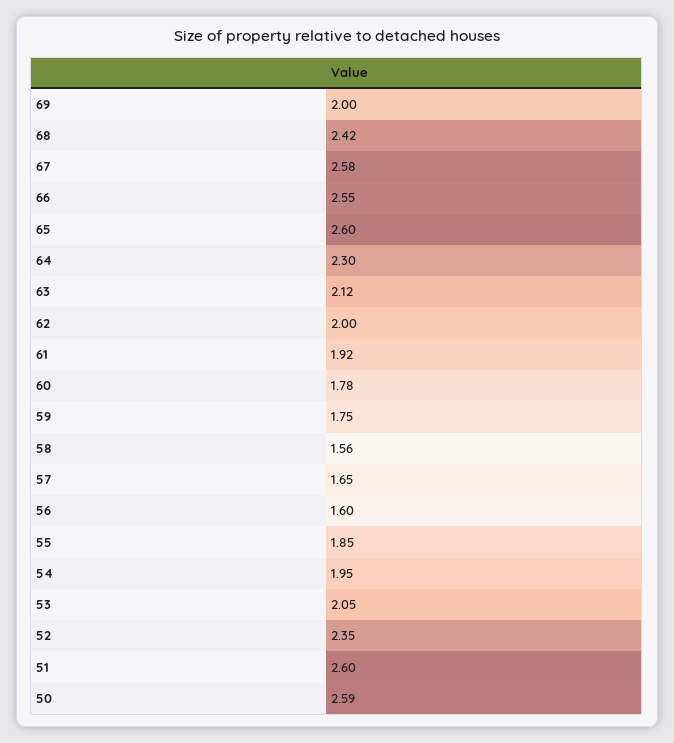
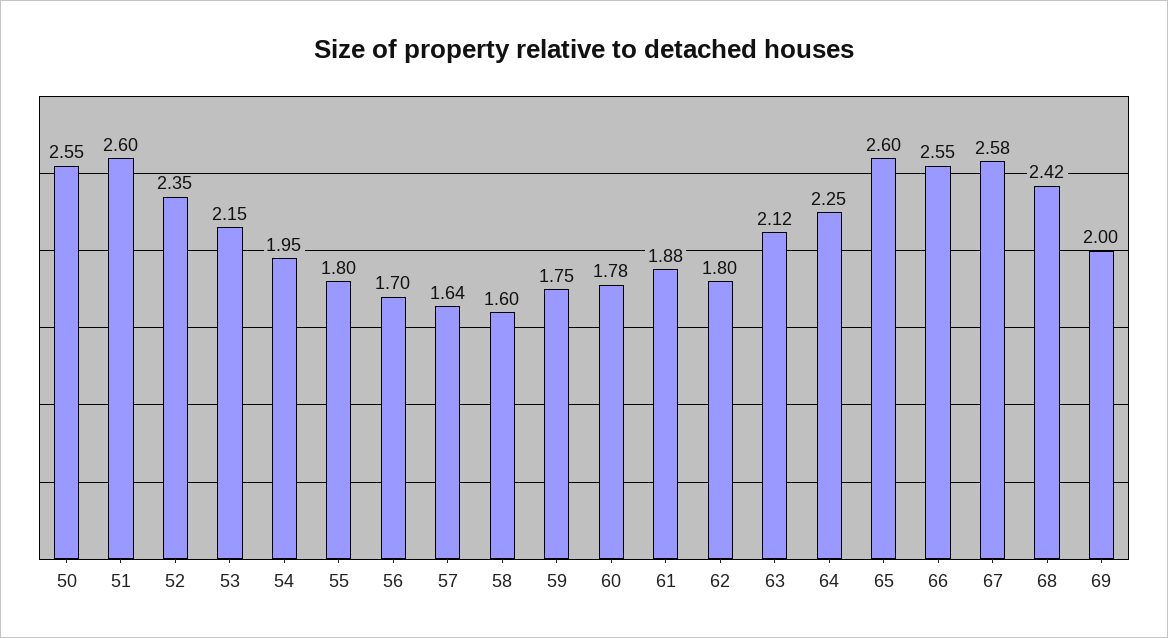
  {
    "69": 2,
    "68": 2.42,
    "67": 2.58,
    "66": 2.55,
    "65": 2.6,
-   "64": 2.3,
+   "64": 2.25,
    "63": 2.12,
-   "62": 2,
+   "62": 1.8,
-   "61": 1.92,
+   "61": 1.88,
    "60": 1.78,
    "59": 1.75,
-   "58": 1.56,
+   "58": 1.6,
-   "57": 1.65,
+   "57": 1.64,
-   "56": 1.6,
+   "56": 1.7,
-   "55": 1.85,
+   "55": 1.8,
    "54": 1.95,
-   "53": 2.05,
+   "53": 2.15,
    "52": 2.35,
    "51": 2.6,
-   "50": 2.59
+   "50": 2.55
  }

